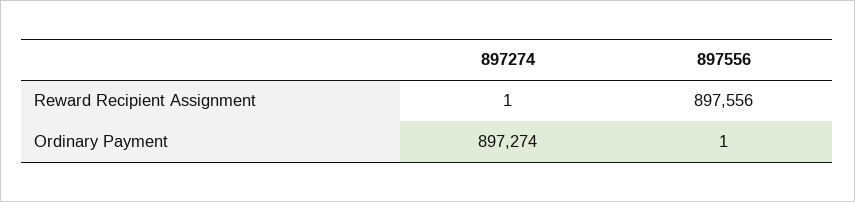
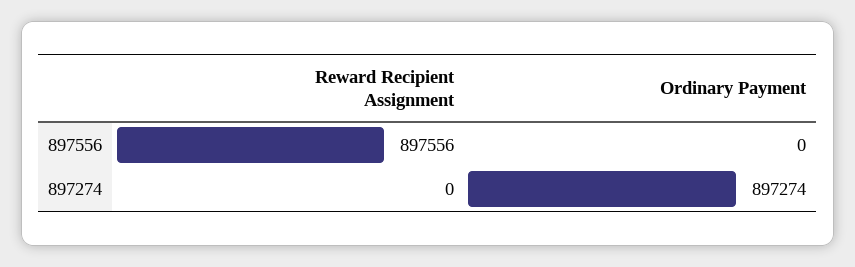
  {
    "897274": {
-     "Reward Recipient Assignment": 1,
+     "Reward Recipient Assignment": 0,
      "Ordinary Payment": 897274
    },
    "897556": {
      "Reward Recipient Assignment": 897556,
-     "Ordinary Payment": 1
+     "Ordinary Payment": 0
    }
  }

